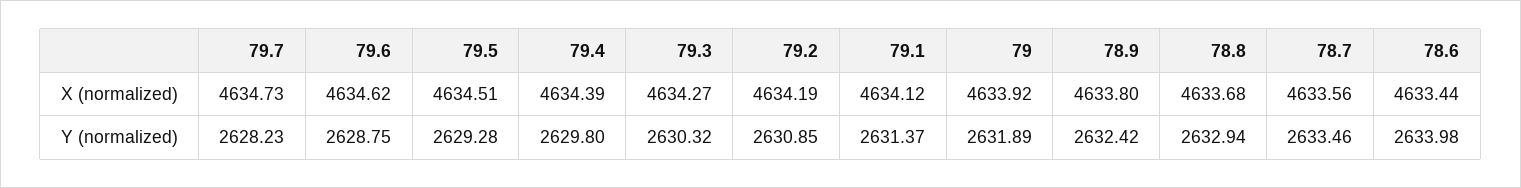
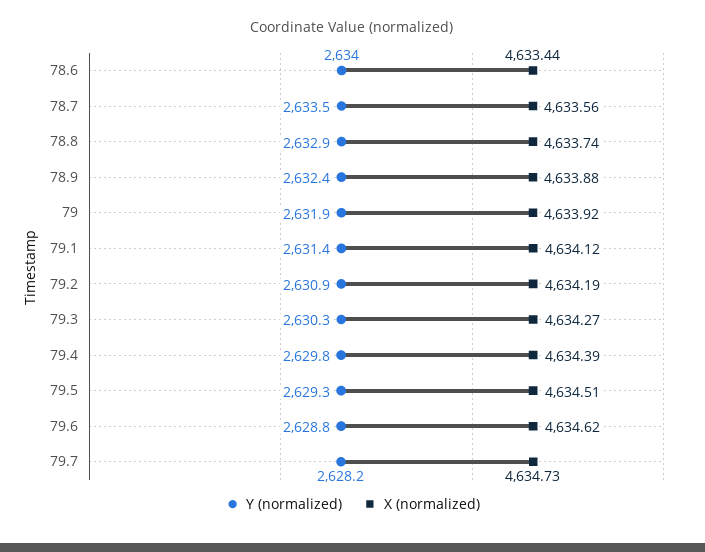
  {
    "X (normalized)": {
      "79.7": 4634.73,
      "79.6": 4634.62,
      "79.5": 4634.51,
      "79.4": 4634.39,
      "79.3": 4634.27,
      "79.2": 4634.19,
      "79.1": 4634.12,
      "79": 4633.92,
-     "78.9": 4633.8,
+     "78.9": 4633.88,
-     "78.8": 4633.68,
+     "78.8": 4633.74,
      "78.7": 4633.56,
      "78.6": 4633.44
    },
    "Y (normalized)": {
      "79.7": 2628.23,
      "79.6": 2628.75,
      "79.5": 2629.28,
      "79.4": 2629.8,
      "79.3": 2630.32,
      "79.2": 2630.85,
      "79.1": 2631.37,
      "79": 2631.89,
      "78.9": 2632.42,
      "78.8": 2632.94,
      "78.7": 2633.46,
      "78.6": 2633.98
    }
  }

